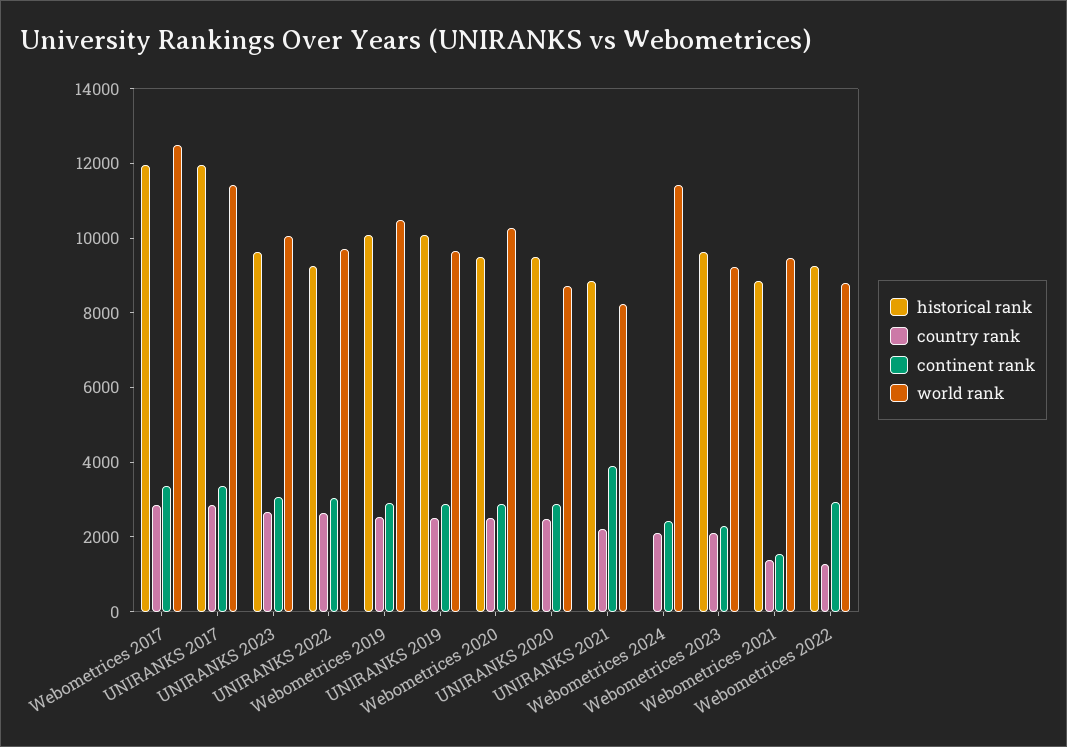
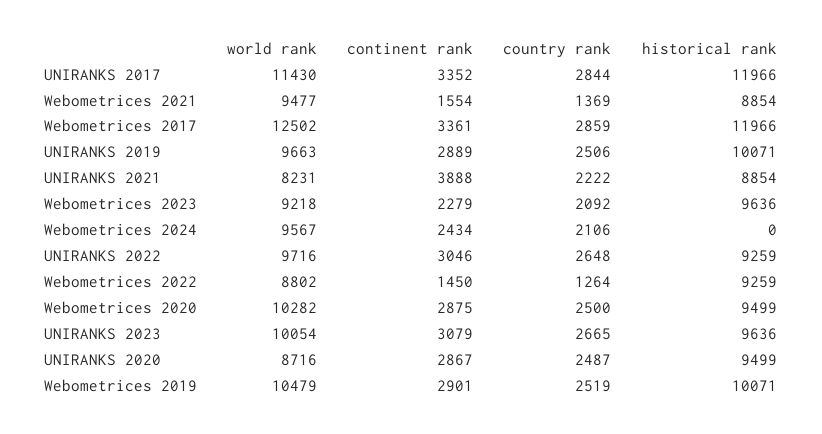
  {
    "historical rank": {
      "Webometrices 2017": 11966,
      "UNIRANKS 2017": 11966,
      "UNIRANKS 2023": 9636,
      "UNIRANKS 2022": 9259,
      "Webometrices 2019": 10071,
      "UNIRANKS 2019": 10071,
      "Webometrices 2020": 9499,
      "UNIRANKS 2020": 9499,
      "UNIRANKS 2021": 8854,
      "Webometrices 2024": 0,
      "Webometrices 2023": 9636,
      "Webometrices 2021": 8854,
      "Webometrices 2022": 9259
    },
    "country rank": {
      "Webometrices 2017": 2859,
      "UNIRANKS 2017": 2844,
      "UNIRANKS 2023": 2665,
      "UNIRANKS 2022": 2648,
      "Webometrices 2019": 2519,
      "UNIRANKS 2019": 2506,
      "Webometrices 2020": 2500,
      "UNIRANKS 2020": 2487,
      "UNIRANKS 2021": 2222,
      "Webometrices 2024": 2106,
      "Webometrices 2023": 2092,
      "Webometrices 2021": 1369,
      "Webometrices 2022": 1264
    },
    "continent rank": {
      "Webometrices 2017": 3361,
      "UNIRANKS 2017": 3352,
      "UNIRANKS 2023": 3079,
      "UNIRANKS 2022": 3046,
      "Webometrices 2019": 2901,
      "UNIRANKS 2019": 2889,
      "Webometrices 2020": 2875,
      "UNIRANKS 2020": 2867,
      "UNIRANKS 2021": 3888,
      "Webometrices 2024": 2434,
      "Webometrices 2023": 2279,
      "Webometrices 2021": 1554,
-     "Webometrices 2022": 3000
+     "Webometrices 2022": 1450
    },
    "world rank": {
      "Webometrices 2017": 12502,
      "UNIRANKS 2017": 11430,
      "UNIRANKS 2023": 10054,
      "UNIRANKS 2022": 9716,
      "Webometrices 2019": 10479,
      "UNIRANKS 2019": 9663,
      "Webometrices 2020": 10282,
      "UNIRANKS 2020": 8716,
      "UNIRANKS 2021": 8231,
-     "Webometrices 2024": 11500,
+     "Webometrices 2024": 9567,
      "Webometrices 2023": 9218,
      "Webometrices 2021": 9477,
      "Webometrices 2022": 8802
    }
  }

